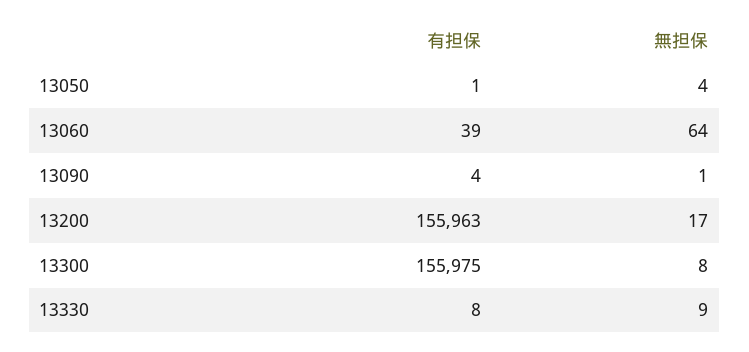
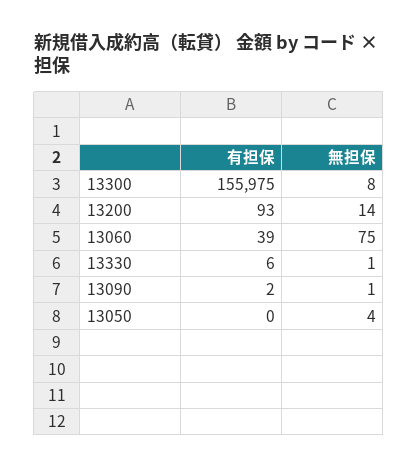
  {
    "有担保": {
-     "13050": 1,
+     "13050": 0,
      "13060": 39,
-     "13090": 4,
+     "13090": 2,
-     "13200": 155963,
+     "13200": 93,
      "13300": 155975,
-     "13330": 8
+     "13330": 6
    },
    "無担保": {
      "13050": 4,
-     "13060": 64,
+     "13060": 75,
      "13090": 1,
-     "13200": 17,
+     "13200": 14,
      "13300": 8,
-     "13330": 9
+     "13330": 1
    }
  }

